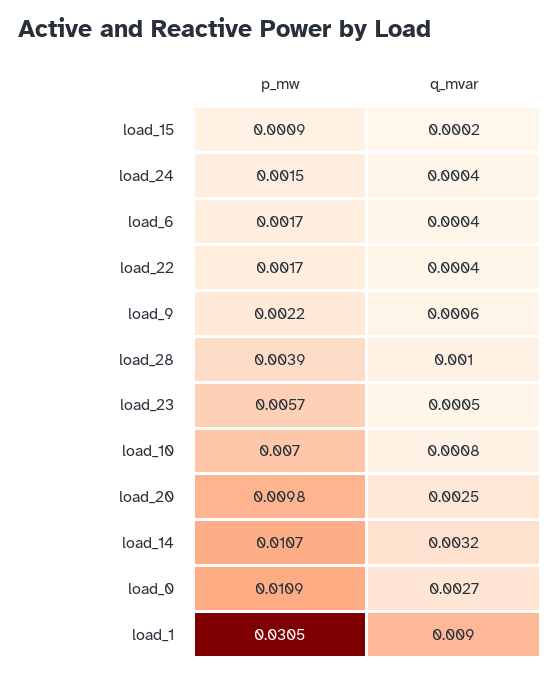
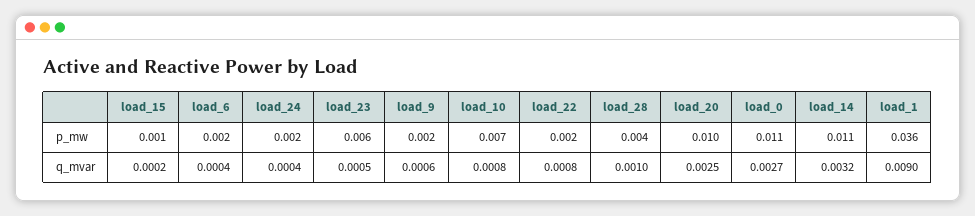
  {
    "p_mw": {
      "load_15": 0.0009,
      "load_24": 0.0015,
      "load_6": 0.0017,
      "load_22": 0.0017,
      "load_9": 0.0022,
      "load_28": 0.0039,
      "load_23": 0.0057,
      "load_10": 0.007,
      "load_20": 0.0098,
      "load_14": 0.0107,
      "load_0": 0.0109,
-     "load_1": 0.0305
+     "load_1": 0.036
    },
    "q_mvar": {
      "load_15": 0.0002,
      "load_24": 0.0004,
      "load_6": 0.0004,
-     "load_22": 0.0004,
+     "load_22": 0.0008,
      "load_9": 0.0006,
      "load_28": 0.001,
      "load_23": 0.0005,
      "load_10": 0.0008,
      "load_20": 0.0025,
      "load_14": 0.0032,
      "load_0": 0.0027,
      "load_1": 0.009
    }
  }

